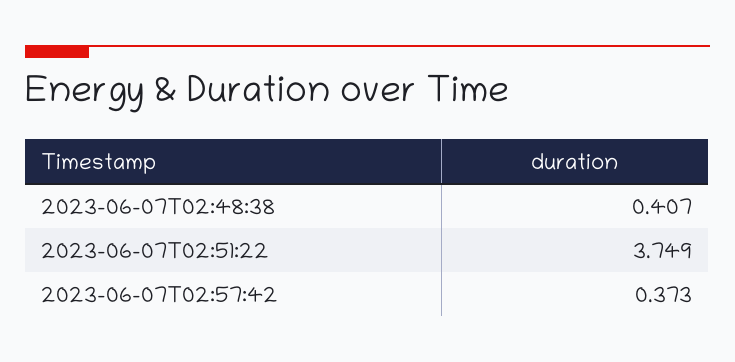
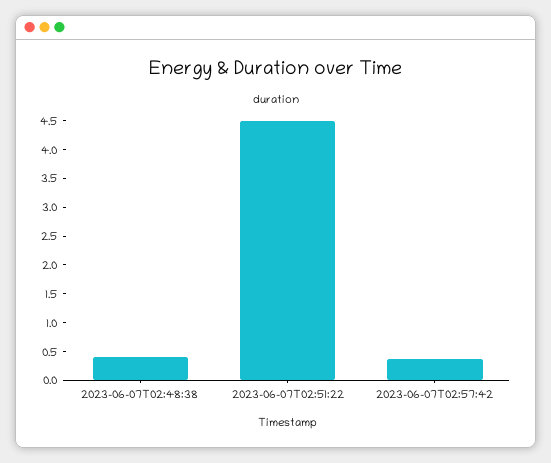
  {
    "2023-06-07T02:48:38": 0.407,
-   "2023-06-07T02:51:22": 3.749,
+   "2023-06-07T02:51:22": 4.5,
    "2023-06-07T02:57:42": 0.373
  }

